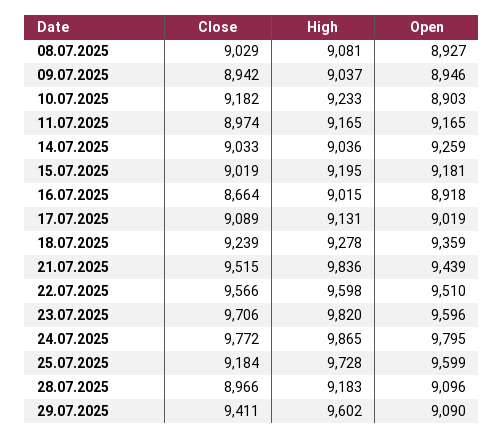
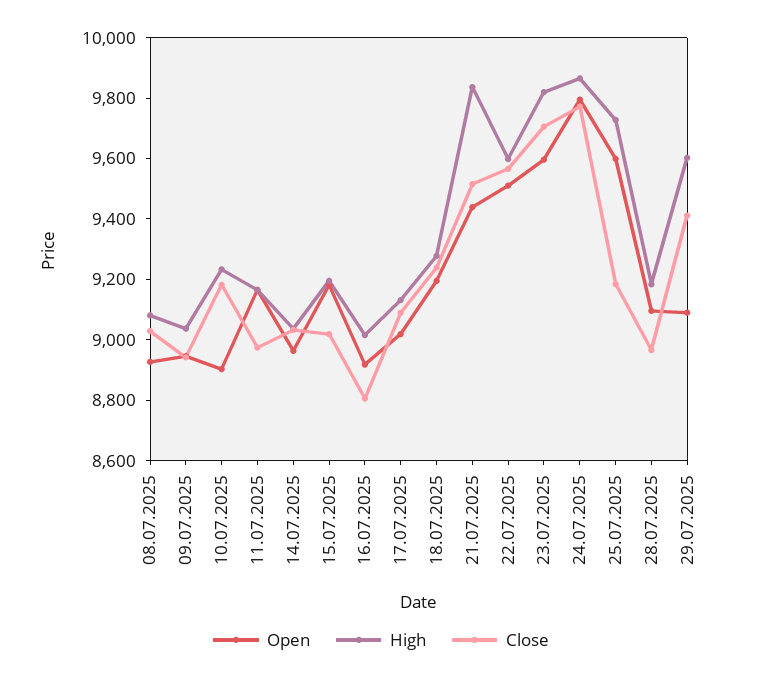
  {
    "Close": {
      "08.07.2025": 9029,
      "09.07.2025": 8942,
      "10.07.2025": 9182,
      "11.07.2025": 8974,
      "14.07.2025": 9033,
      "15.07.2025": 9019,
-     "16.07.2025": 8664,
+     "16.07.2025": 8800,
      "17.07.2025": 9089,
      "18.07.2025": 9239,
      "21.07.2025": 9515,
      "22.07.2025": 9566,
      "23.07.2025": 9706,
      "24.07.2025": 9772,
      "25.07.2025": 9184,
      "28.07.2025": 8966,
      "29.07.2025": 9411
    },
    "High": {
      "08.07.2025": 9081,
      "09.07.2025": 9037,
      "10.07.2025": 9233,
      "11.07.2025": 9165,
      "14.07.2025": 9036,
      "15.07.2025": 9195,
      "16.07.2025": 9015,
      "17.07.2025": 9131,
      "18.07.2025": 9278,
      "21.07.2025": 9836,
      "22.07.2025": 9598,
      "23.07.2025": 9820,
      "24.07.2025": 9865,
      "25.07.2025": 9728,
      "28.07.2025": 9183,
      "29.07.2025": 9602
    },
    "Open": {
      "08.07.2025": 8927,
      "09.07.2025": 8946,
      "10.07.2025": 8903,
      "11.07.2025": 9165,
-     "14.07.2025": 9259,
+     "14.07.2025": 8950,
      "15.07.2025": 9181,
      "16.07.2025": 8918,
      "17.07.2025": 9019,
-     "18.07.2025": 9359,
+     "18.07.2025": 9200,
      "21.07.2025": 9439,
      "22.07.2025": 9510,
      "23.07.2025": 9596,
      "24.07.2025": 9795,
      "25.07.2025": 9599,
      "28.07.2025": 9096,
      "29.07.2025": 9090
    }
  }

